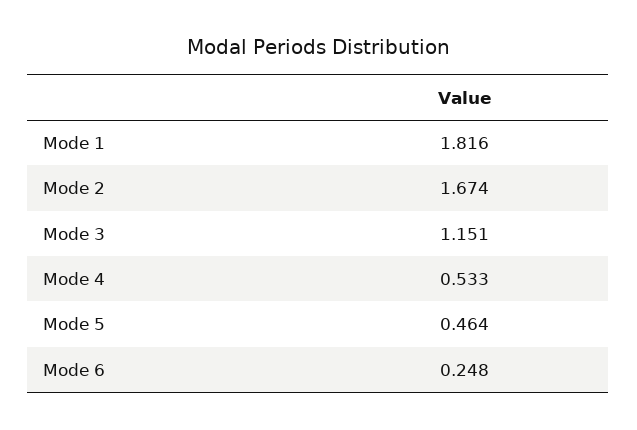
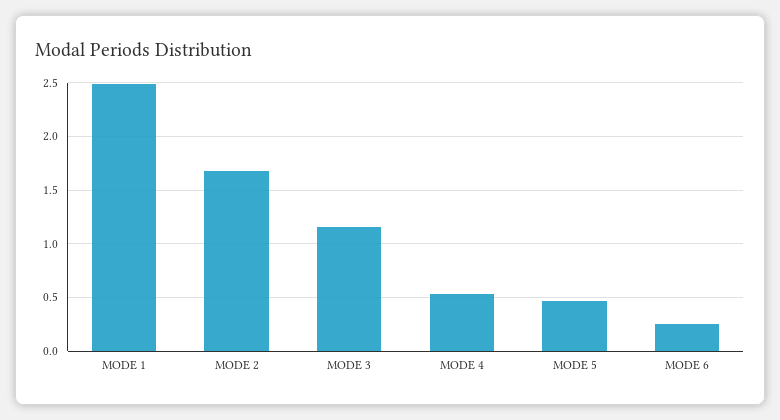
  {
-   "Mode 1": 1.816,
+   "Mode 1": 2.5,
    "Mode 2": 1.674,
    "Mode 3": 1.151,
    "Mode 4": 0.533,
    "Mode 5": 0.464,
    "Mode 6": 0.248
  }

